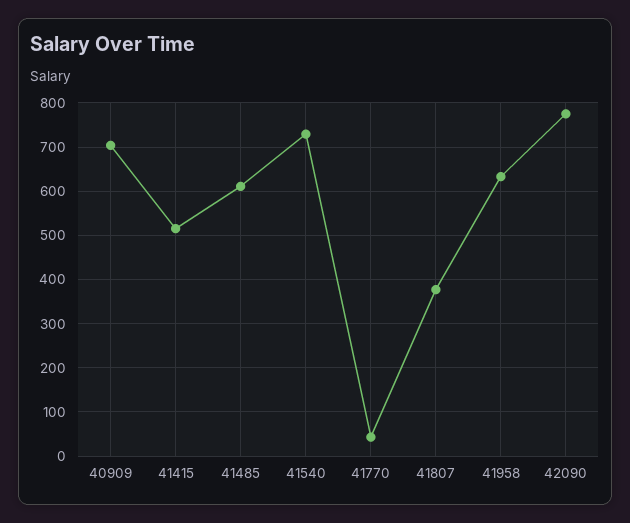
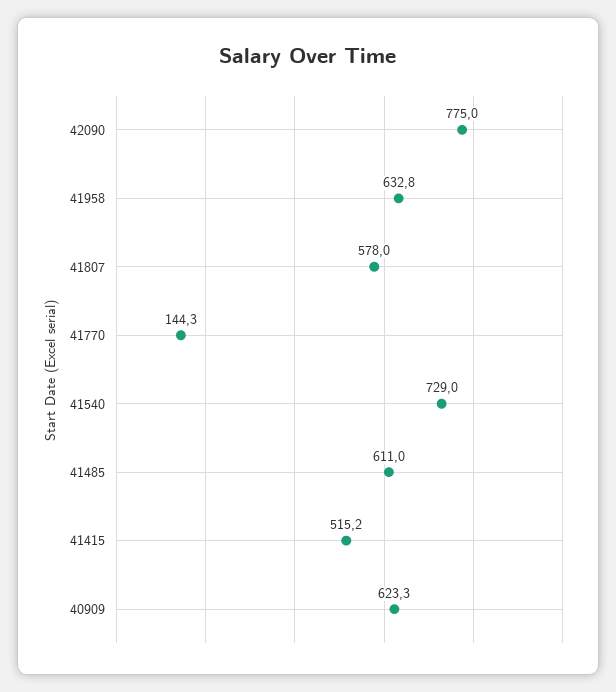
  {
-   "40909": 700,
+   "40909": 623.3,
    "41415": 515.2,
    "41485": 611,
    "41540": 729,
-   "41770": 40,
+   "41770": 144.3,
-   "41807": 380,
+   "41807": 578,
    "41958": 632.8,
    "42090": 775
  }

